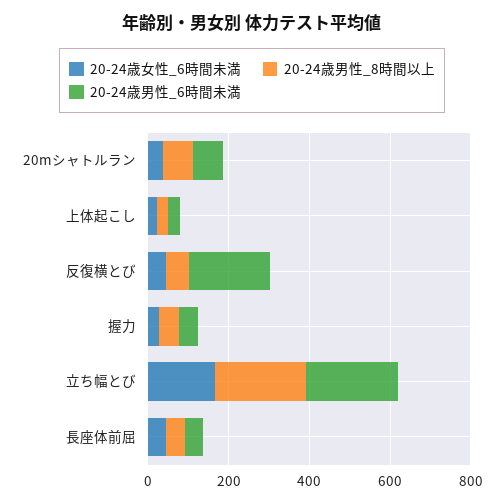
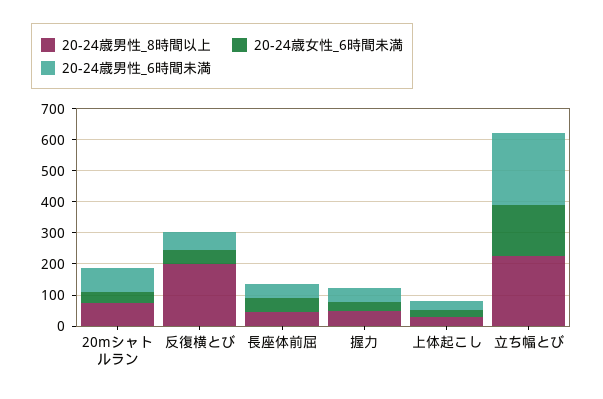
  {
    "20-24歳女性_6時間未満": {
      "20mシャトルラン": 50,
      "上体起こし": 0,
      "反復横とび": 50,
      "握力": 50,
      "立ち幅とび": 150,
      "長座体前屈": 50
    },
    "20-24歳男性_8時間以上": {
      "20mシャトルラン": 50,
      "上体起こし": 50,
-     "反復横とび": 50,
+     "反復横とび": 200,
      "握力": 50,
      "立ち幅とび": 250,
      "長座体前屈": 50
    },
    "20-24歳男性_6時間未満": {
      "20mシャトルラン": 100,
      "上体起こし": 50,
-     "反復横とび": 200,
+     "反復横とび": 50,
      "握力": 50,
      "立ち幅とび": 250,
      "長座体前屈": 50
    }
  }

